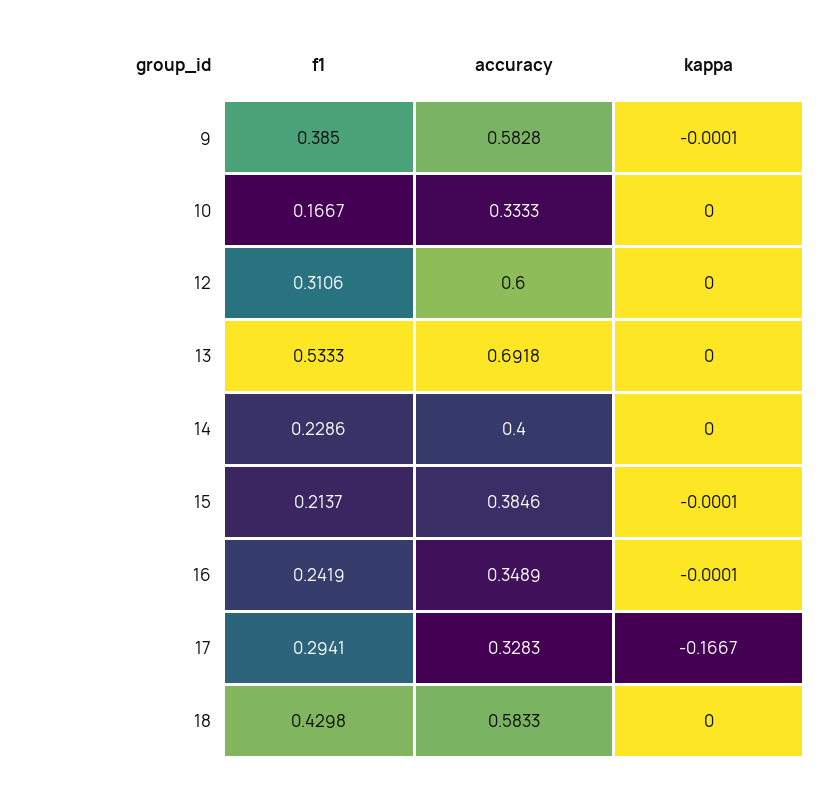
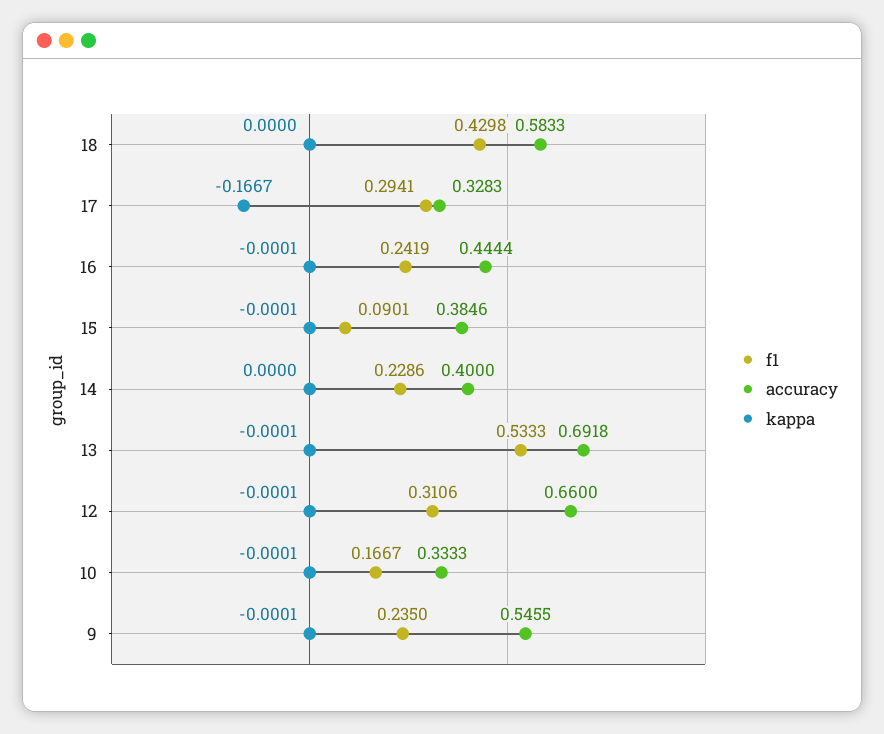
  {
    "f1": {
-     "9": 0.385,
+     "9": 0.235,
      "10": 0.1667,
      "12": 0.3106,
      "13": 0.5333,
      "14": 0.2286,
-     "15": 0.2137,
+     "15": 0.0901,
      "16": 0.2419,
      "17": 0.2941,
      "18": 0.4298
    },
    "accuracy": {
-     "9": 0.5828,
+     "9": 0.5455,
      "10": 0.3333,
-     "12": 0.6,
+     "12": 0.66,
      "13": 0.6918,
      "14": 0.4,
      "15": 0.3846,
-     "16": 0.3489,
+     "16": 0.4444,
      "17": 0.3283,
      "18": 0.5833
    },
    "kappa": {
      "9": -0.0001,
-     "10": 0,
+     "10": -0.0001,
-     "12": 0,
+     "12": -0.0001,
-     "13": 0,
+     "13": -0.0001,
      "14": 0,
      "15": -0.0001,
      "16": -0.0001,
      "17": -0.1667,
      "18": 0
    }
  }

